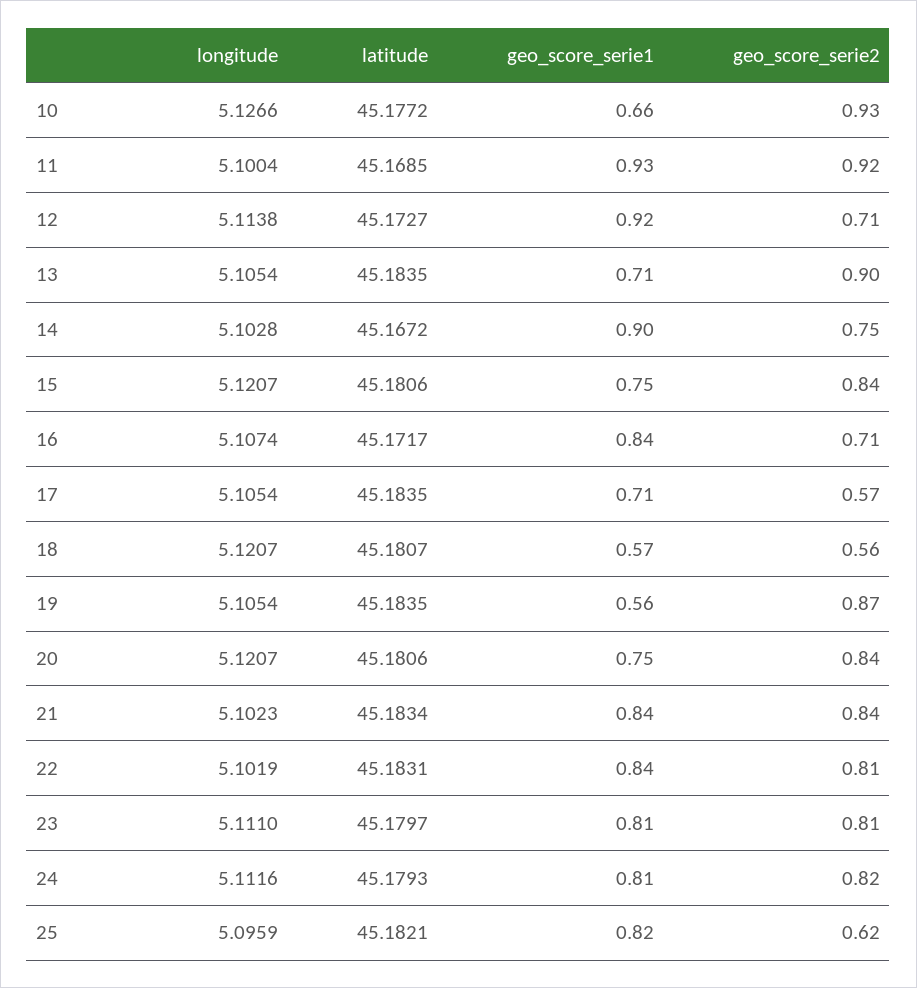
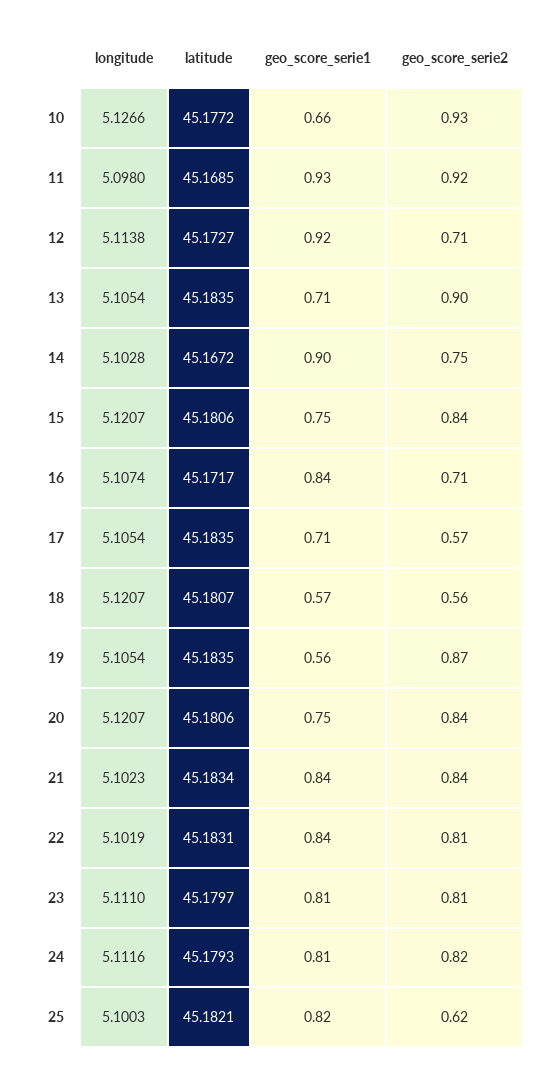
  {
    "longitude": {
      "10": 5.1266,
-     "11": 5.1004,
+     "11": 5.098,
      "12": 5.1138,
      "13": 5.1054,
      "14": 5.1028,
      "15": 5.1207,
      "16": 5.1074,
      "17": 5.1054,
      "18": 5.1207,
      "19": 5.1054,
      "20": 5.1207,
      "21": 5.1023,
      "22": 5.1019,
      "23": 5.111,
      "24": 5.1116,
-     "25": 5.0959
+     "25": 5.1003
    },
    "latitude": {
      "10": 45.1772,
      "11": 45.1685,
      "12": 45.1727,
      "13": 45.1835,
      "14": 45.1672,
      "15": 45.1806,
      "16": 45.1717,
      "17": 45.1835,
      "18": 45.1807,
      "19": 45.1835,
      "20": 45.1806,
      "21": 45.1834,
      "22": 45.1831,
      "23": 45.1797,
      "24": 45.1793,
      "25": 45.1821
    },
    "geo_score_serie1": {
      "10": 0.66,
      "11": 0.93,
      "12": 0.92,
      "13": 0.71,
      "14": 0.9,
      "15": 0.75,
      "16": 0.84,
      "17": 0.71,
      "18": 0.57,
      "19": 0.56,
      "20": 0.75,
      "21": 0.84,
      "22": 0.84,
      "23": 0.81,
      "24": 0.81,
      "25": 0.82
    },
    "geo_score_serie2": {
      "10": 0.93,
      "11": 0.92,
      "12": 0.71,
      "13": 0.9,
      "14": 0.75,
      "15": 0.84,
      "16": 0.71,
      "17": 0.57,
      "18": 0.56,
      "19": 0.87,
      "20": 0.84,
      "21": 0.84,
      "22": 0.81,
      "23": 0.81,
      "24": 0.82,
      "25": 0.62
    }
  }

